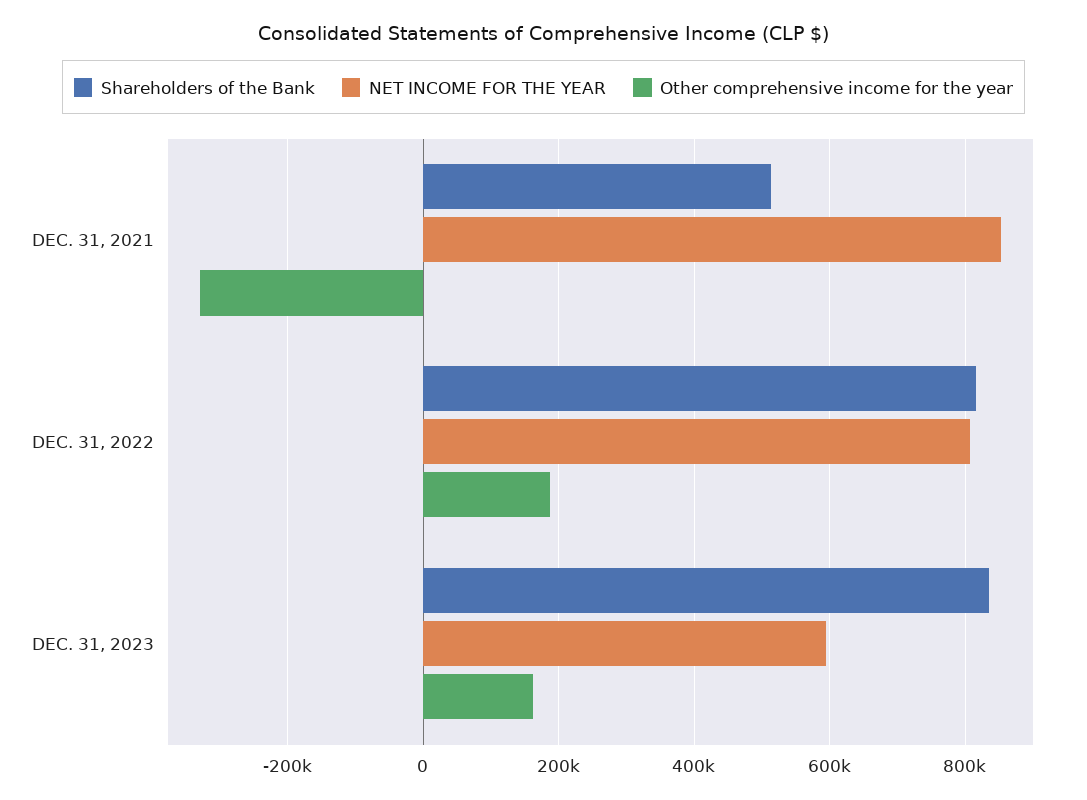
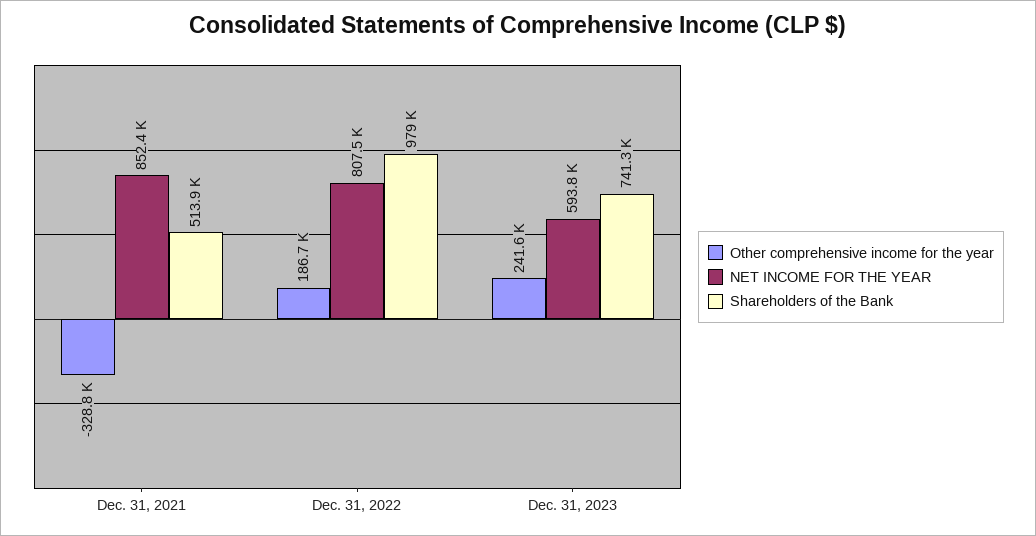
  {
    "Shareholders of the Bank": {
      "DEC. 31, 2021": 513900,
-     "DEC. 31, 2022": 820000,
+     "DEC. 31, 2022": 979000,
-     "DEC. 31, 2023": 840000
+     "DEC. 31, 2023": 741300
    },
    "NET INCOME FOR THE YEAR": {
      "DEC. 31, 2021": 852400,
      "DEC. 31, 2022": 807500,
      "DEC. 31, 2023": 593800
    },
    "Other comprehensive income for the year": {
      "DEC. 31, 2021": -328800,
      "DEC. 31, 2022": 186700,
-     "DEC. 31, 2023": 160000
+     "DEC. 31, 2023": 241600
    }
  }

